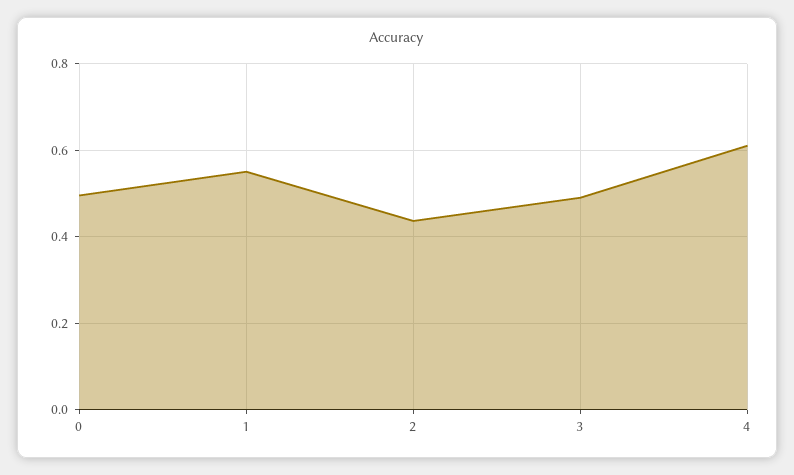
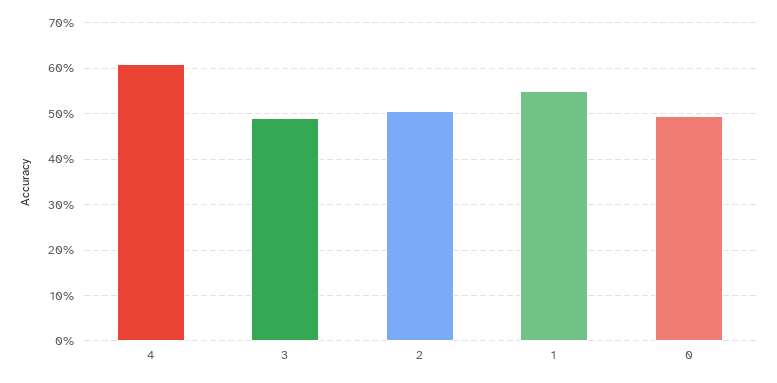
  {
    "0": 0.5,
    "1": 0.56,
-   "2": 0.44,
+   "2": 0.5,
    "3": 0.5,
    "4": 0.62
  }

